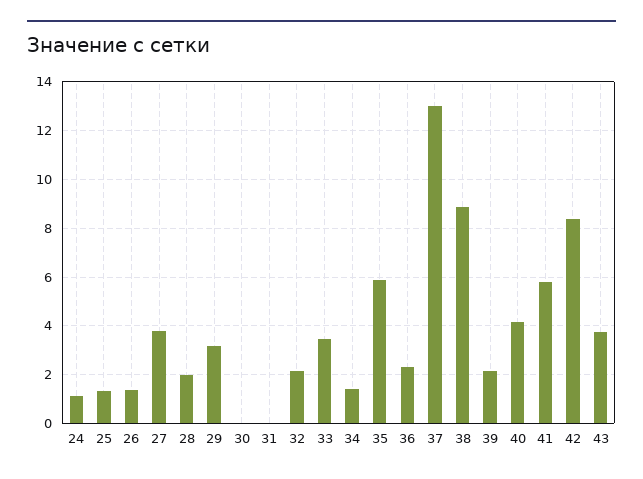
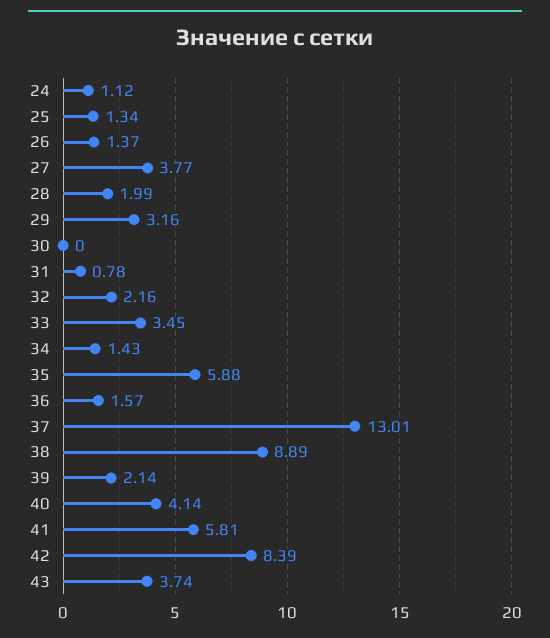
  {
    "24": 1.12,
    "25": 1.34,
    "26": 1.37,
    "27": 3.77,
    "28": 1.99,
    "29": 3.16,
    "30": 0,
-   "31": 0,
+   "31": 0.78,
    "32": 2.16,
    "33": 3.45,
    "34": 1.43,
    "35": 5.88,
-   "36": 2.25,
+   "36": 1.57,
    "37": 13.01,
    "38": 8.89,
    "39": 2.14,
    "40": 4.14,
    "41": 5.81,
    "42": 8.39,
    "43": 3.74
  }

